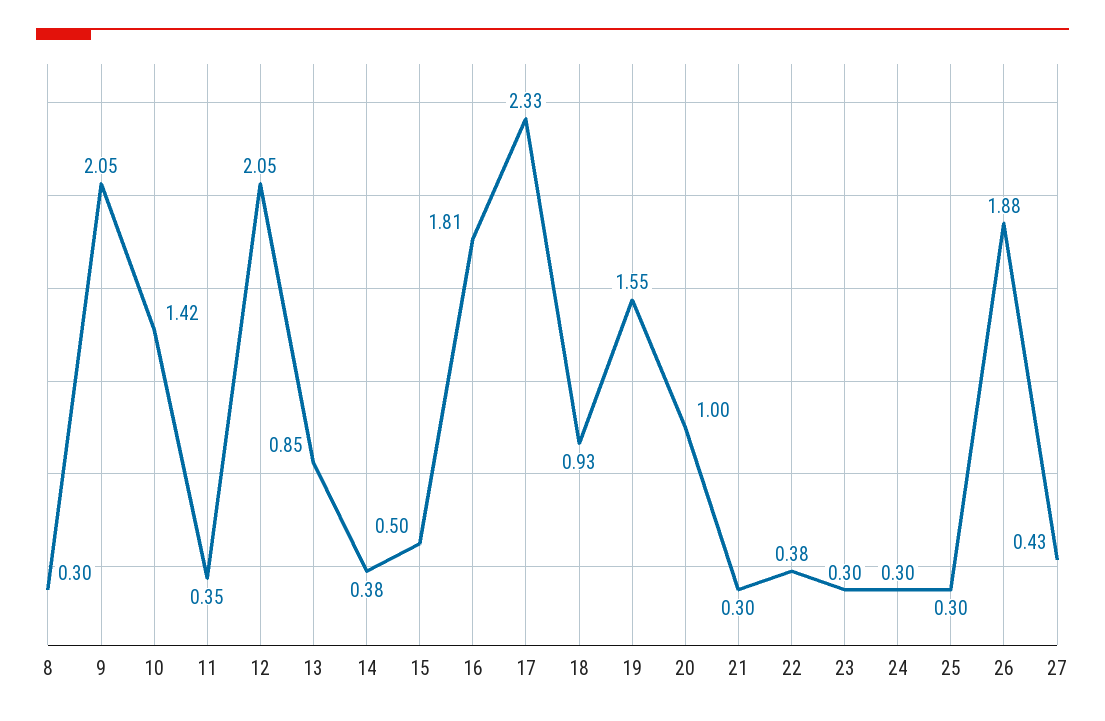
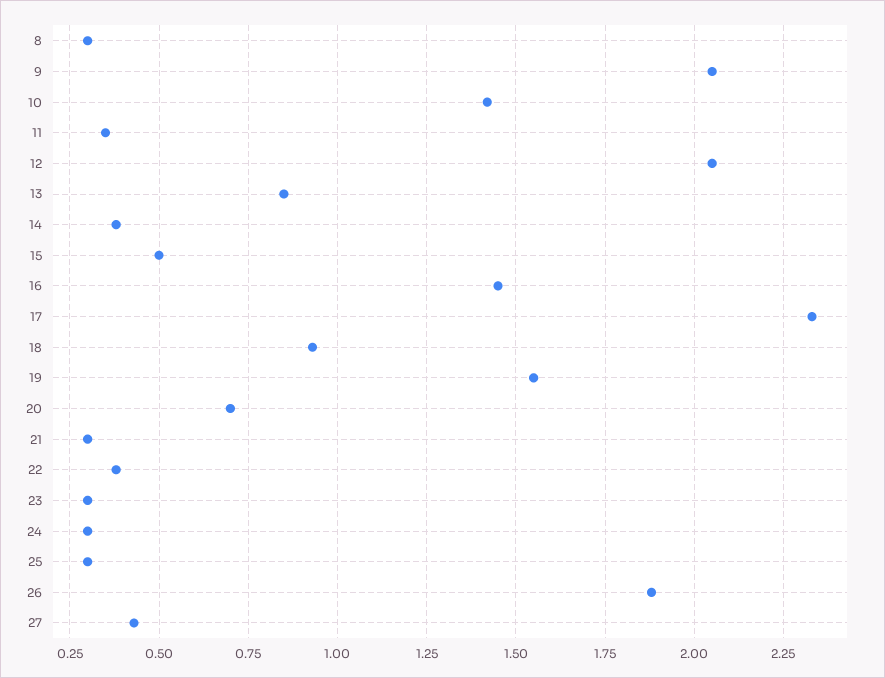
  {
    "8": 0.3,
    "9": 2.05,
    "10": 1.42,
    "11": 0.35,
    "12": 2.05,
    "13": 0.85,
    "14": 0.38,
    "15": 0.5,
-   "16": 1.81,
+   "16": 1.45,
    "17": 2.33,
    "18": 0.93,
    "19": 1.55,
-   "20": 1,
+   "20": 0.7,
    "21": 0.3,
    "22": 0.38,
    "23": 0.3,
    "24": 0.3,
    "25": 0.3,
    "26": 1.88,
    "27": 0.43
  }

